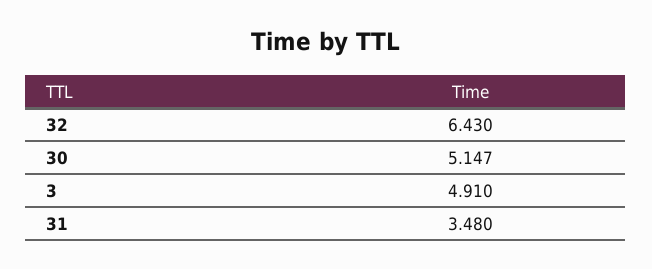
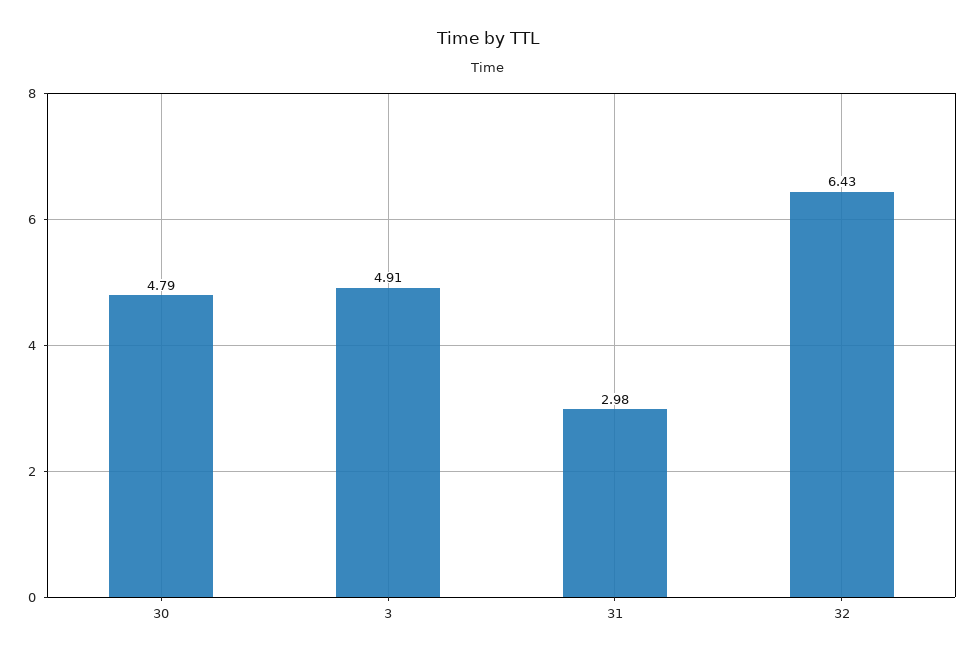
  {
    "32": 6.43,
-   "30": 5.147,
+   "30": 4.79,
    "3": 4.91,
-   "31": 3.48
+   "31": 2.98
  }

